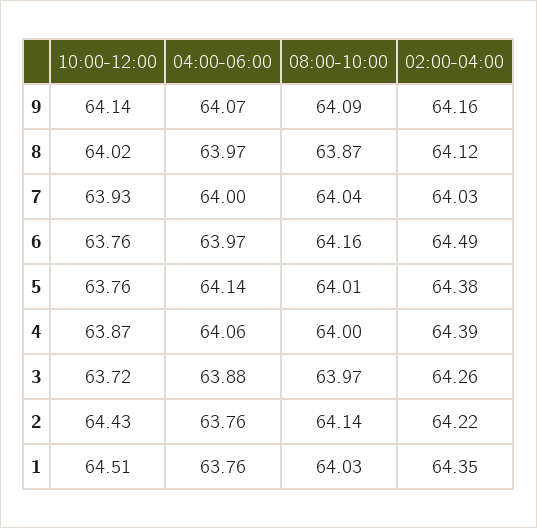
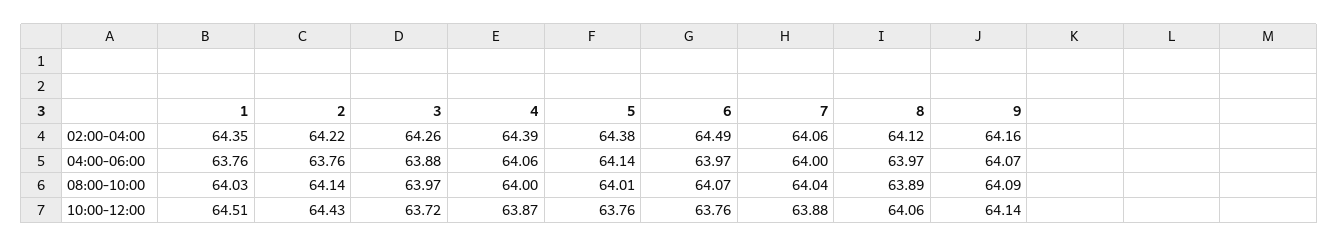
  {
    "10:00-12:00": {
      "9": 64.14,
-     "8": 64.02,
+     "8": 64.06,
-     "7": 63.93,
+     "7": 63.88,
      "6": 63.76,
      "5": 63.76,
      "4": 63.87,
      "3": 63.72,
      "2": 64.43,
      "1": 64.51
    },
    "04:00-06:00": {
      "9": 64.07,
      "8": 63.97,
      "7": 64,
      "6": 63.97,
      "5": 64.14,
      "4": 64.06,
      "3": 63.88,
      "2": 63.76,
      "1": 63.76
    },
    "08:00-10:00": {
      "9": 64.09,
-     "8": 63.87,
+     "8": 63.89,
      "7": 64.04,
-     "6": 64.16,
+     "6": 64.07,
      "5": 64.01,
      "4": 64,
      "3": 63.97,
      "2": 64.14,
      "1": 64.03
    },
    "02:00-04:00": {
      "9": 64.16,
      "8": 64.12,
-     "7": 64.03,
+     "7": 64.06,
      "6": 64.49,
      "5": 64.38,
      "4": 64.39,
      "3": 64.26,
      "2": 64.22,
      "1": 64.35
    }
  }

